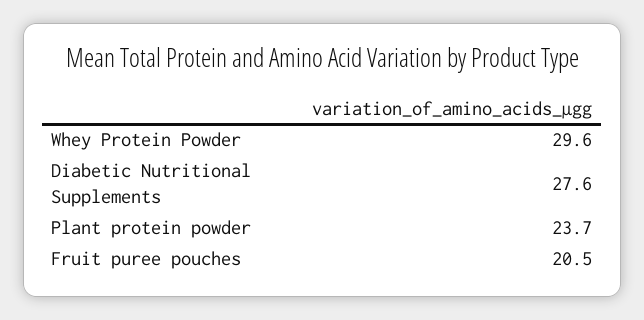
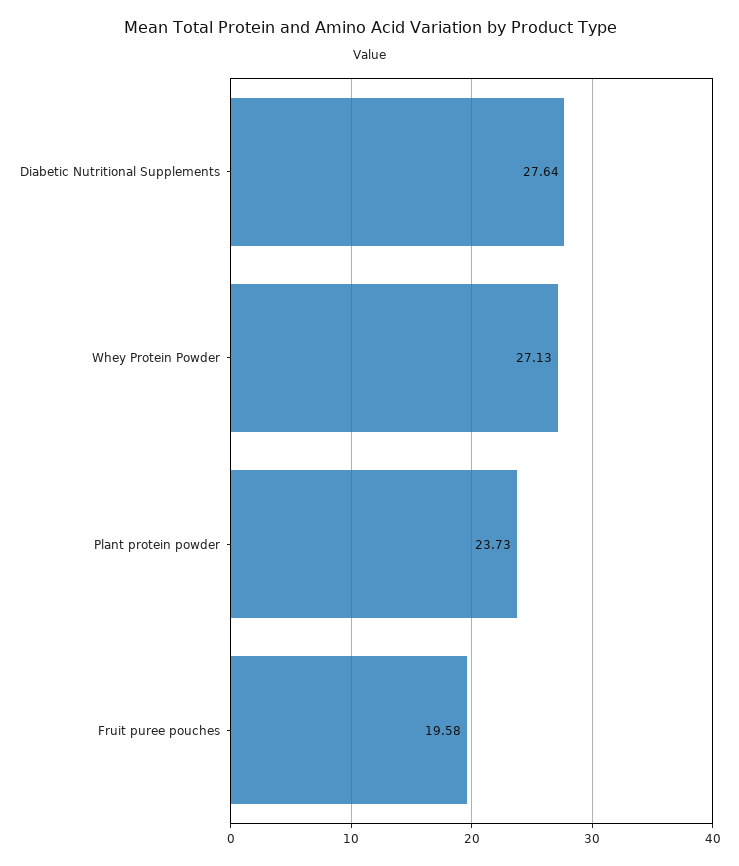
  {
-   "Whey Protein Powder": 29.6,
+   "Whey Protein Powder": 27.13,
    "Diabetic Nutritional Supplements": 27.64,
    "Plant protein powder": 23.73,
-   "Fruit puree pouches": 20.5
+   "Fruit puree pouches": 19.58
  }

